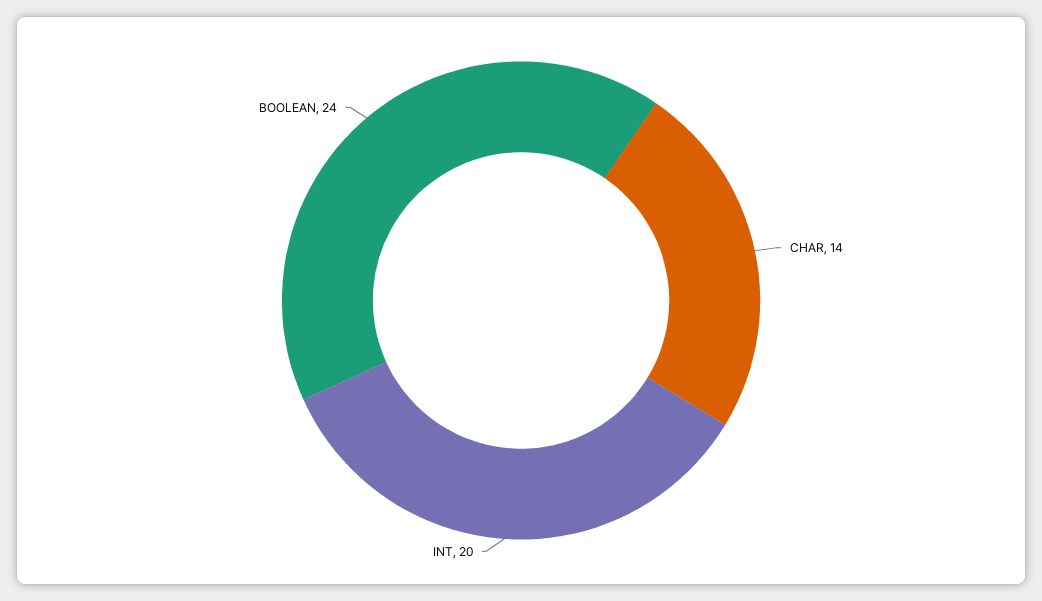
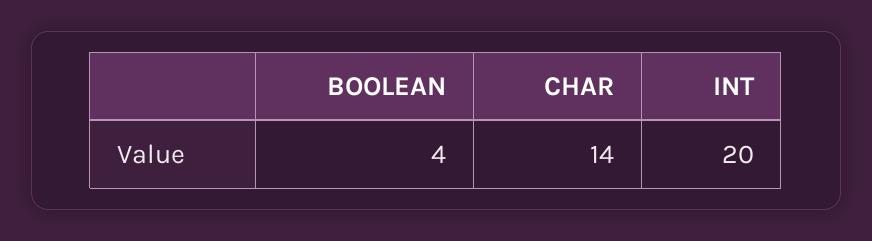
  {
    "CHAR": 14,
    "INT": 20,
-   "BOOLEAN": 24
+   "BOOLEAN": 4
  }

